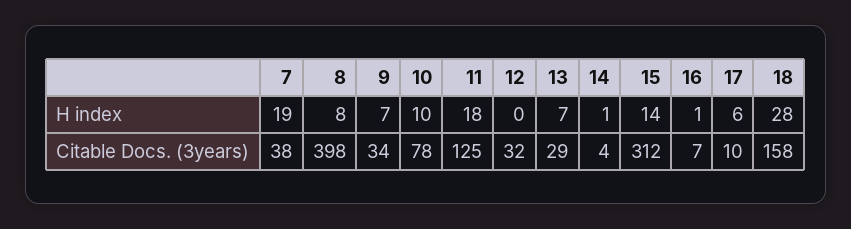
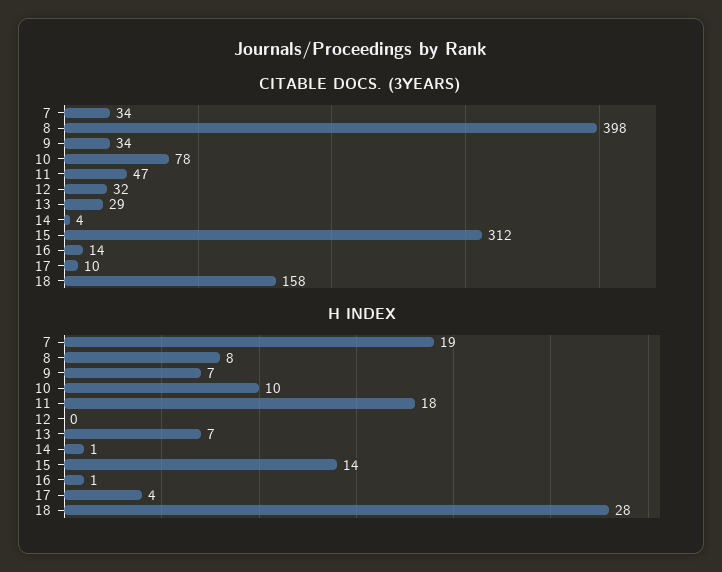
  {
    "H index": {
      "7": 19,
      "8": 8,
      "9": 7,
      "10": 10,
      "11": 18,
      "12": 0,
      "13": 7,
      "14": 1,
      "15": 14,
      "16": 1,
-     "17": 6,
+     "17": 4,
      "18": 28
    },
    "Citable Docs. (3years)": {
-     "7": 38,
+     "7": 34,
      "8": 398,
      "9": 34,
      "10": 78,
-     "11": 125,
+     "11": 47,
      "12": 32,
      "13": 29,
      "14": 4,
      "15": 312,
-     "16": 7,
+     "16": 14,
      "17": 10,
      "18": 158
    }
  }

